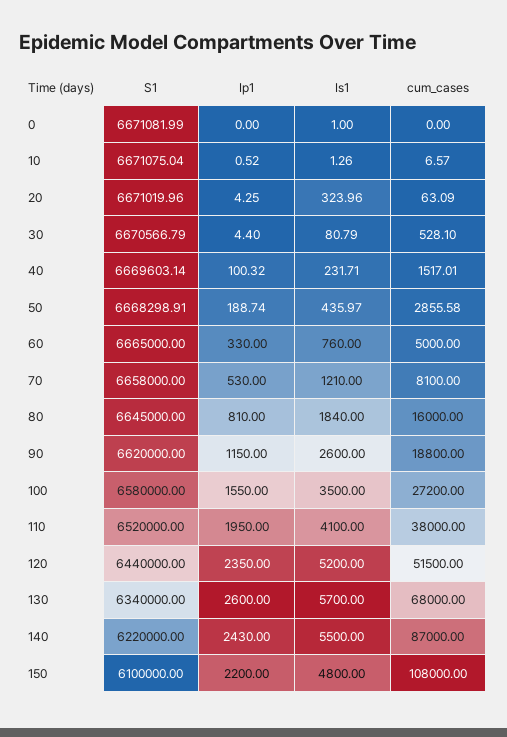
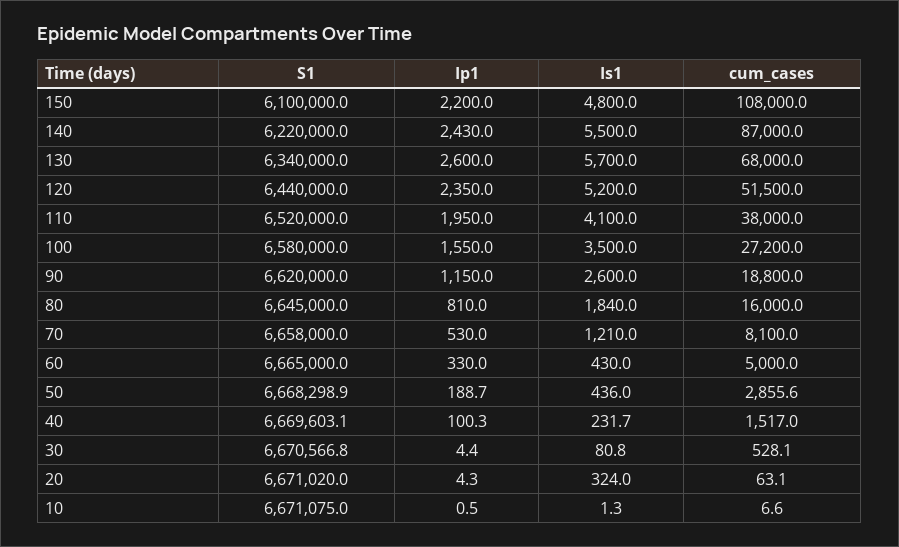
  {
    "S1": {
-     "0": 6671081.99,
      "10": 6671075.04,
      "20": 6671019.96,
      "30": 6670566.79,
      "40": 6669603.14,
      "50": 6668298.91,
      "60": 6665000,
      "70": 6658000,
      "80": 6645000,
      "90": 6620000,
      "100": 6580000,
      "110": 6520000,
      "120": 6440000,
      "130": 6340000,
      "140": 6220000,
      "150": 6100000
    },
    "Ip1": {
-     "0": 0,
      "10": 0.52,
      "20": 4.25,
      "30": 4.4,
      "40": 100.32,
      "50": 188.74,
      "60": 330,
      "70": 530,
      "80": 810,
      "90": 1150,
      "100": 1550,
      "110": 1950,
      "120": 2350,
      "130": 2600,
      "140": 2430,
      "150": 2200
    },
    "Is1": {
-     "0": 1,
      "10": 1.26,
      "20": 323.96,
      "30": 80.79,
      "40": 231.71,
      "50": 435.97,
-     "60": 760,
+     "60": 430,
      "70": 1210,
      "80": 1840,
      "90": 2600,
      "100": 3500,
      "110": 4100,
      "120": 5200,
      "130": 5700,
      "140": 5500,
      "150": 4800
    },
    "cum_cases": {
-     "0": 0,
      "10": 6.57,
      "20": 63.09,
      "30": 528.1,
      "40": 1517.01,
      "50": 2855.58,
      "60": 5000,
      "70": 8100,
      "80": 16000,
      "90": 18800,
      "100": 27200,
      "110": 38000,
      "120": 51500,
      "130": 68000,
      "140": 87000,
      "150": 108000
    }
  }

